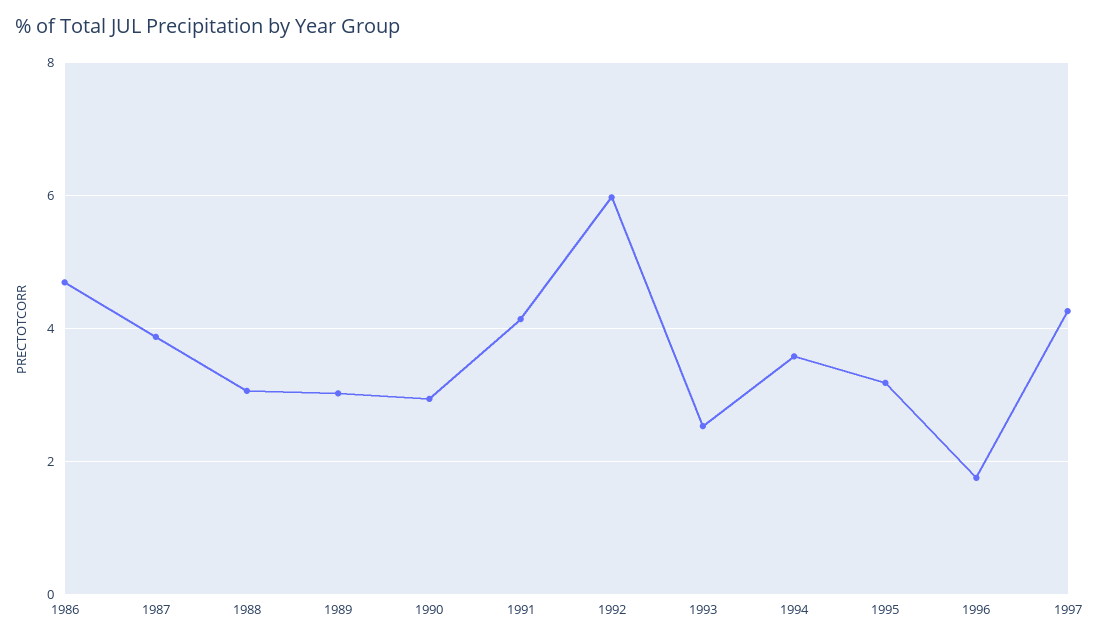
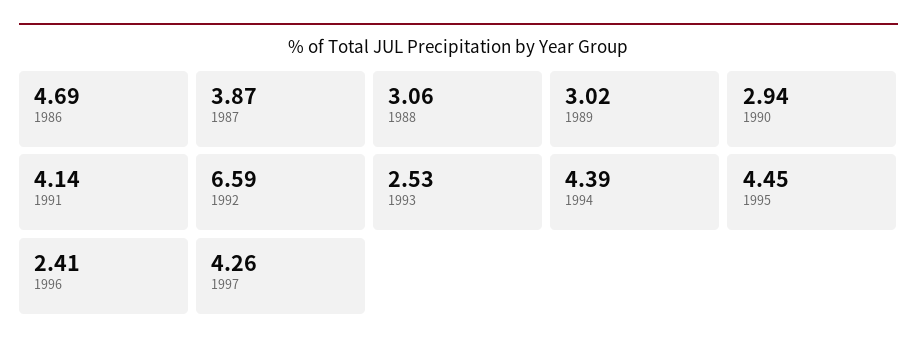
  {
    "1986": 4.69,
    "1987": 3.87,
    "1988": 3.06,
    "1989": 3.02,
    "1990": 2.94,
    "1991": 4.14,
-   "1992": 6,
+   "1992": 6.59,
    "1993": 2.53,
-   "1994": 3.6,
+   "1994": 4.39,
-   "1995": 3.2,
+   "1995": 4.45,
-   "1996": 1.8,
+   "1996": 2.41,
    "1997": 4.26
  }

